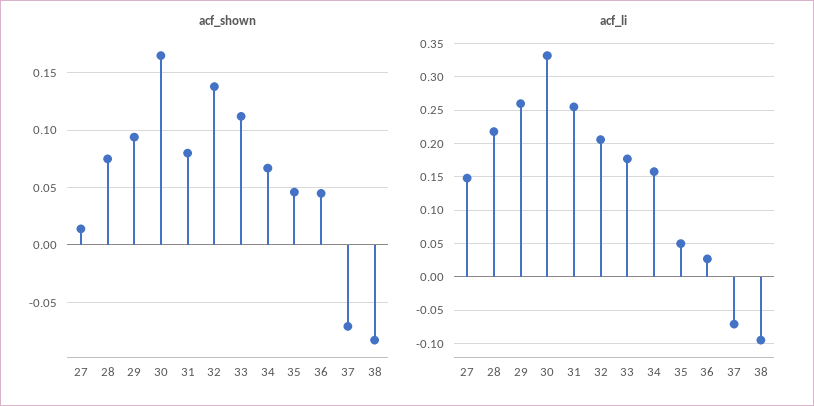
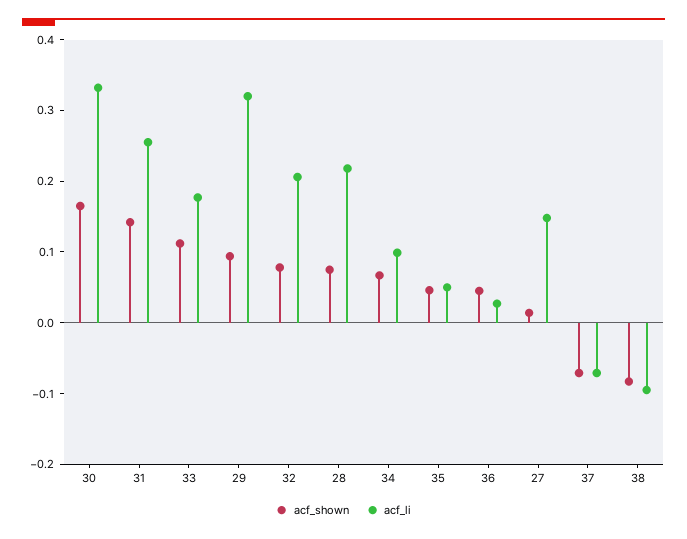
  {
    "acf_shown": {
      "27": 0.01,
      "28": 0.08,
      "29": 0.09,
      "30": 0.17,
-     "31": 0.08,
+     "31": 0.14,
-     "32": 0.14,
+     "32": 0.08,
      "33": 0.11,
      "34": 0.07,
      "35": 0.05,
      "36": 0.05,
      "37": -0.07,
      "38": -0.08
    },
    "acf_li": {
      "27": 0.15,
      "28": 0.22,
-     "29": 0.26,
+     "29": 0.32,
      "30": 0.33,
      "31": 0.26,
      "32": 0.21,
      "33": 0.18,
-     "34": 0.16,
+     "34": 0.1,
      "35": 0.05,
      "36": 0.03,
      "37": -0.07,
      "38": -0.1
    }
  }

